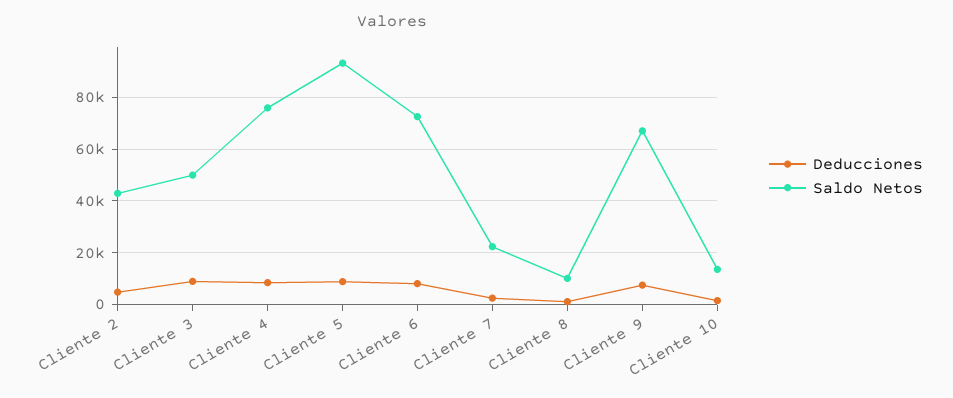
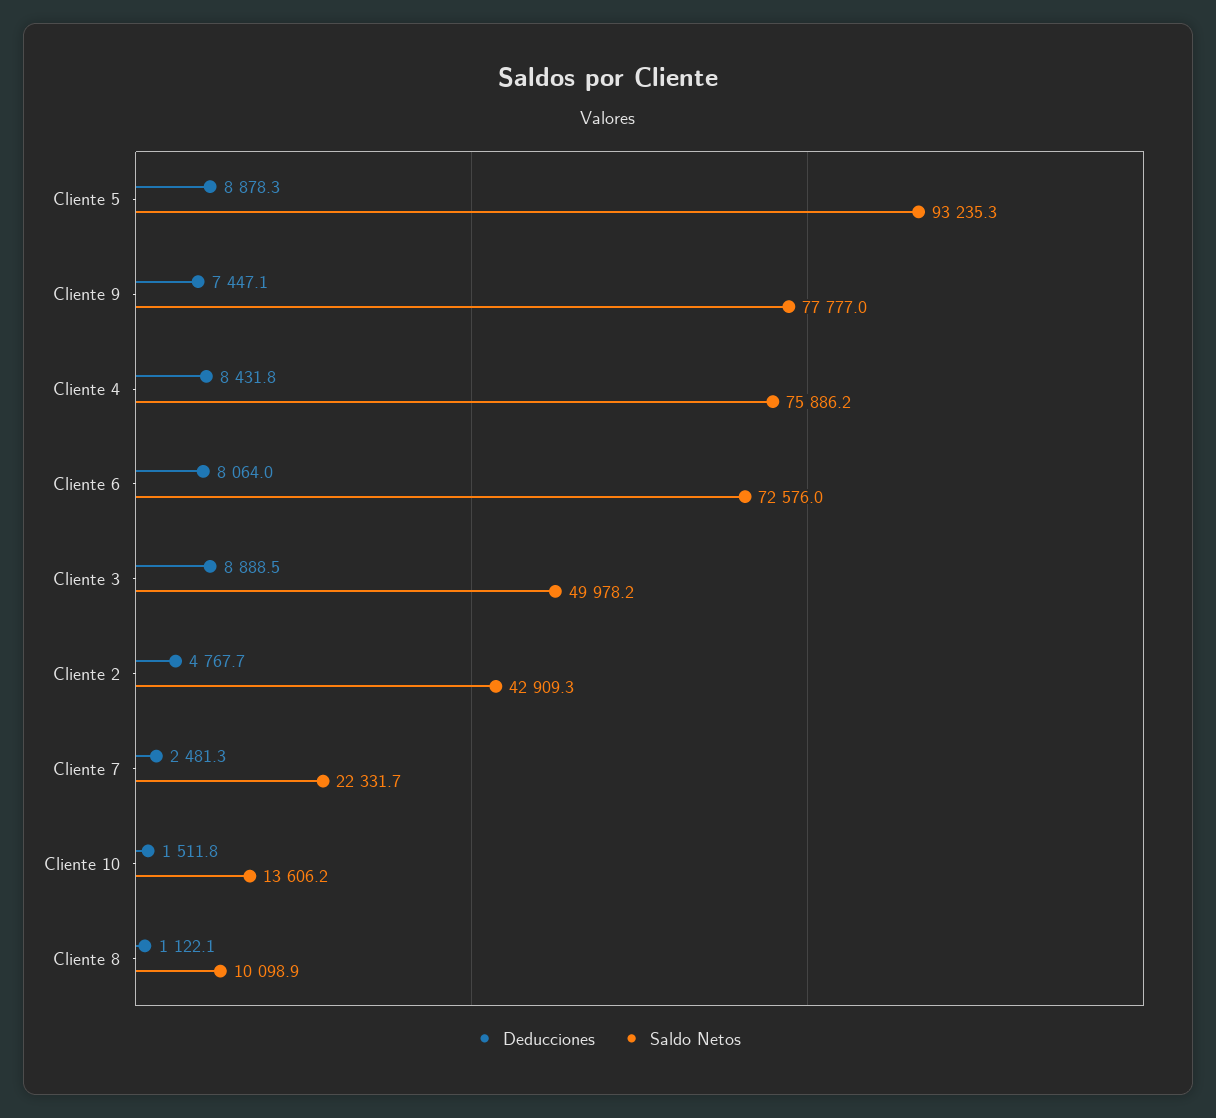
  {
    "Deducciones": {
      "Cliente 2": 4767.7,
      "Cliente 3": 8888.5,
      "Cliente 4": 8431.8,
      "Cliente 5": 8878.3,
      "Cliente 6": 8064,
      "Cliente 7": 2481.3,
      "Cliente 8": 1122.1,
      "Cliente 9": 7447.1,
      "Cliente 10": 1511.8
    },
    "Saldo Netos": {
      "Cliente 2": 42909.3,
      "Cliente 3": 49978.2,
      "Cliente 4": 75886.2,
      "Cliente 5": 93235.3,
      "Cliente 6": 72576,
      "Cliente 7": 22331.7,
      "Cliente 8": 10098.9,
-     "Cliente 9": 67500,
+     "Cliente 9": 77777,
      "Cliente 10": 13606.2
    }
  }

